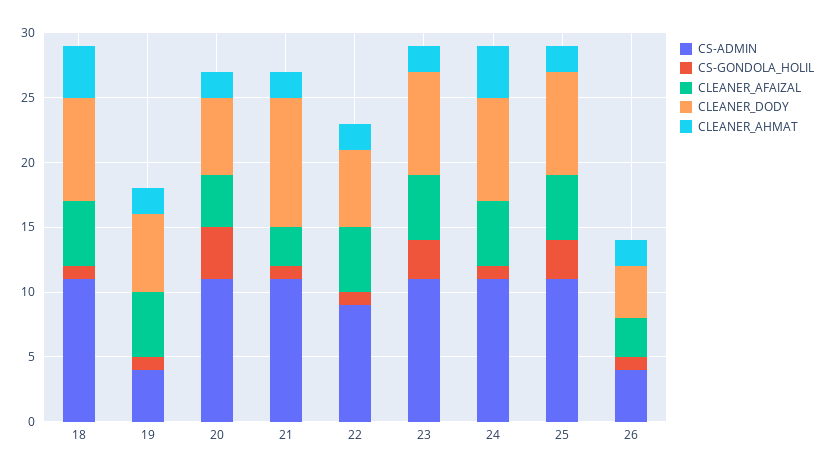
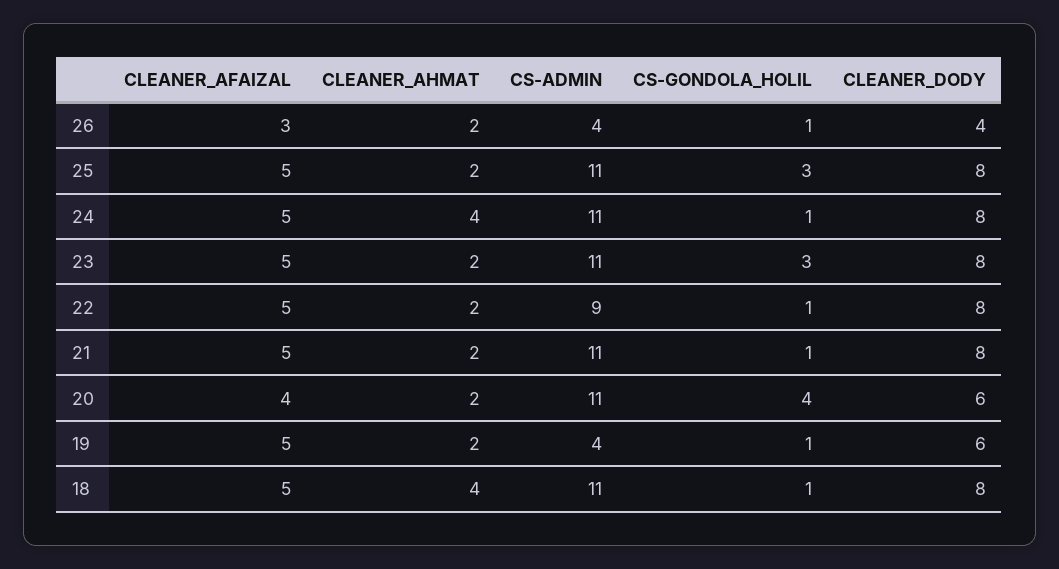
  {
    "CS-ADMIN": {
      "18": 11,
      "19": 4,
      "20": 11,
      "21": 11,
      "22": 9,
      "23": 11,
      "24": 11,
      "25": 11,
      "26": 4
    },
    "CS-GONDOLA_HOLIL": {
      "18": 1,
      "19": 1,
      "20": 4,
      "21": 1,
      "22": 1,
      "23": 3,
      "24": 1,
      "25": 3,
      "26": 1
    },
    "CLEANER_AFAIZAL": {
      "18": 5,
      "19": 5,
      "20": 4,
-     "21": 3,
+     "21": 5,
      "22": 5,
      "23": 5,
      "24": 5,
      "25": 5,
      "26": 3
    },
    "CLEANER_DODY": {
      "18": 8,
      "19": 6,
      "20": 6,
-     "21": 10,
+     "21": 8,
-     "22": 6,
+     "22": 8,
      "23": 8,
      "24": 8,
      "25": 8,
      "26": 4
    },
    "CLEANER_AHMAT": {
      "18": 4,
      "19": 2,
      "20": 2,
      "21": 2,
      "22": 2,
      "23": 2,
      "24": 4,
      "25": 2,
      "26": 2
    }
  }

